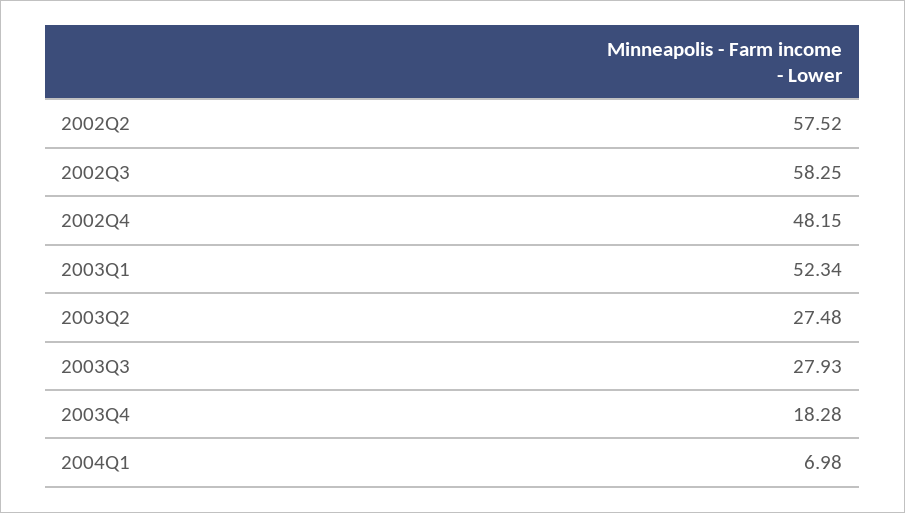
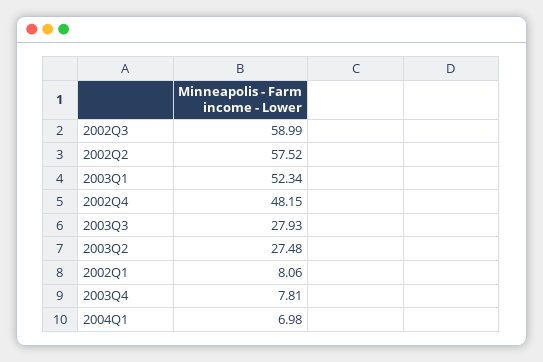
  {
    "2002Q2": 57.52,
-   "2002Q3": 58.25,
+   "2002Q3": 58.99,
    "2002Q4": 48.15,
    "2003Q1": 52.34,
    "2003Q2": 27.48,
    "2003Q3": 27.93,
-   "2003Q4": 18.28,
+   "2003Q4": 7.81,
-   "2004Q1": 6.98
+   "2004Q1": 6.98,
+   "2002Q1": 8.06
  }

